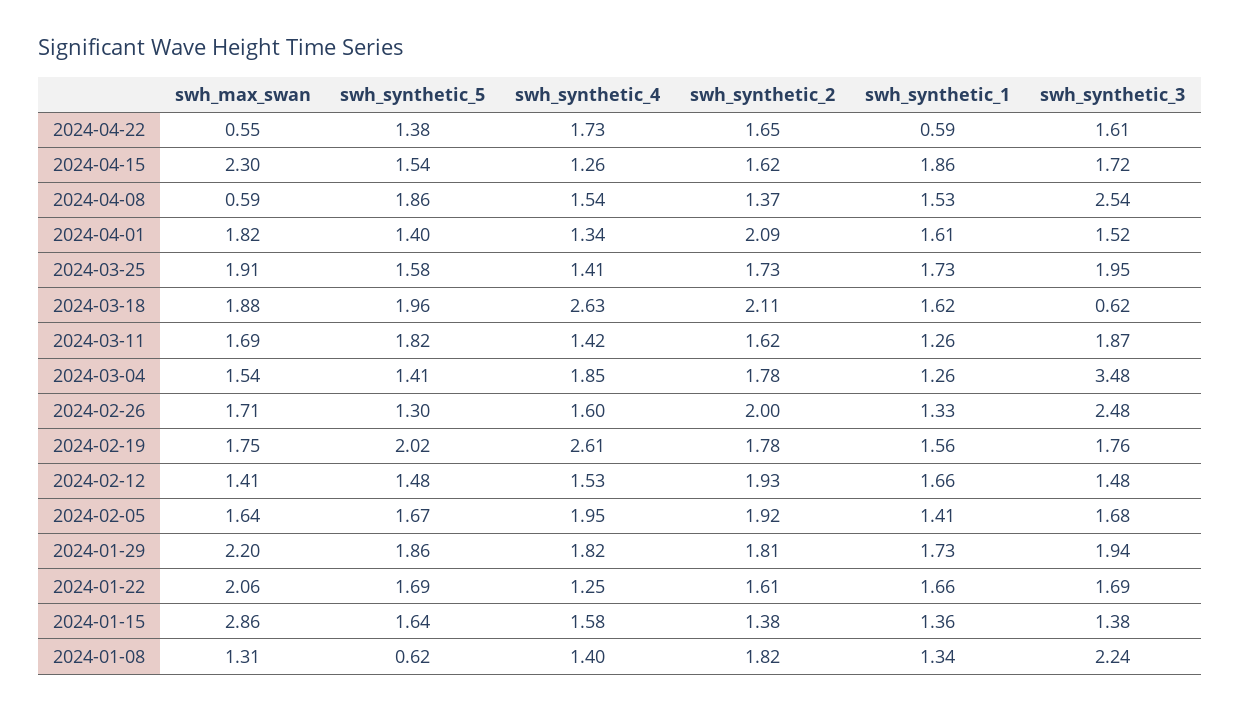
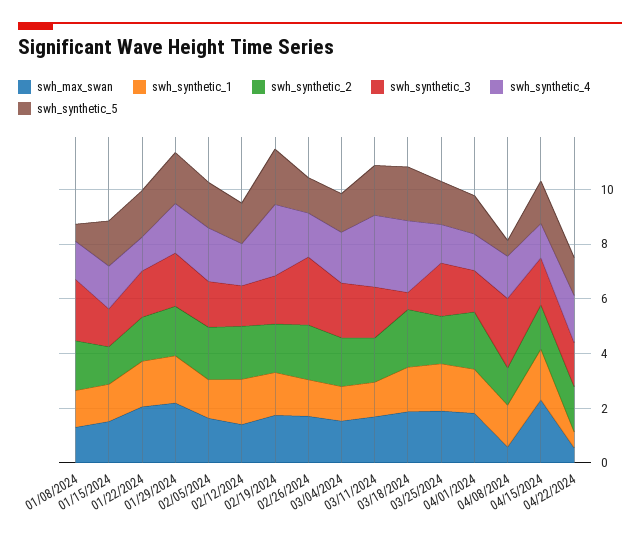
  {
    "swh_max_swan": {
      "2024-04-22": 0.55,
      "2024-04-15": 2.3,
      "2024-04-08": 0.59,
      "2024-04-01": 1.82,
      "2024-03-25": 1.91,
      "2024-03-18": 1.88,
      "2024-03-11": 1.69,
      "2024-03-04": 1.54,
      "2024-02-26": 1.71,
      "2024-02-19": 1.75,
      "2024-02-12": 1.41,
      "2024-02-05": 1.64,
      "2024-01-29": 2.2,
      "2024-01-22": 2.06,
-     "2024-01-15": 2.86,
+     "2024-01-15": 1.5,
      "2024-01-08": 1.31
    },
    "swh_synthetic_5": {
      "2024-04-22": 1.38,
      "2024-04-15": 1.54,
-     "2024-04-08": 1.86,
+     "2024-04-08": 0.5,
      "2024-04-01": 1.4,
      "2024-03-25": 1.58,
      "2024-03-18": 1.96,
      "2024-03-11": 1.82,
      "2024-03-04": 1.41,
      "2024-02-26": 1.3,
      "2024-02-19": 2.02,
      "2024-02-12": 1.48,
      "2024-02-05": 1.67,
      "2024-01-29": 1.86,
      "2024-01-22": 1.69,
      "2024-01-15": 1.64,
      "2024-01-08": 0.62
    },
    "swh_synthetic_4": {
      "2024-04-22": 1.73,
      "2024-04-15": 1.26,
      "2024-04-08": 1.54,
      "2024-04-01": 1.34,
      "2024-03-25": 1.41,
      "2024-03-18": 2.63,
-     "2024-03-11": 1.42,
+     "2024-03-11": 2.5,
      "2024-03-04": 1.85,
      "2024-02-26": 1.6,
      "2024-02-19": 2.61,
      "2024-02-12": 1.53,
      "2024-02-05": 1.95,
      "2024-01-29": 1.82,
      "2024-01-22": 1.25,
      "2024-01-15": 1.58,
      "2024-01-08": 1.4
    },
    "swh_synthetic_2": {
      "2024-04-22": 1.65,
      "2024-04-15": 1.62,
      "2024-04-08": 1.37,
      "2024-04-01": 2.09,
      "2024-03-25": 1.73,
      "2024-03-18": 2.11,
      "2024-03-11": 1.62,
      "2024-03-04": 1.78,
      "2024-02-26": 2,
      "2024-02-19": 1.78,
      "2024-02-12": 1.93,
      "2024-02-05": 1.92,
      "2024-01-29": 1.81,
      "2024-01-22": 1.61,
      "2024-01-15": 1.38,
      "2024-01-08": 1.82
    },
    "swh_synthetic_1": {
      "2024-04-22": 0.59,
      "2024-04-15": 1.86,
      "2024-04-08": 1.53,
      "2024-04-01": 1.61,
      "2024-03-25": 1.73,
      "2024-03-18": 1.62,
      "2024-03-11": 1.26,
      "2024-03-04": 1.26,
      "2024-02-26": 1.33,
      "2024-02-19": 1.56,
      "2024-02-12": 1.66,
      "2024-02-05": 1.41,
      "2024-01-29": 1.73,
      "2024-01-22": 1.66,
      "2024-01-15": 1.36,
      "2024-01-08": 1.34
    },
    "swh_synthetic_3": {
      "2024-04-22": 1.61,
      "2024-04-15": 1.72,
      "2024-04-08": 2.54,
      "2024-04-01": 1.52,
      "2024-03-25": 1.95,
      "2024-03-18": 0.62,
      "2024-03-11": 1.87,
-     "2024-03-04": 3.48,
+     "2024-03-04": 2,
      "2024-02-26": 2.48,
      "2024-02-19": 1.76,
      "2024-02-12": 1.48,
      "2024-02-05": 1.68,
      "2024-01-29": 1.94,
      "2024-01-22": 1.69,
      "2024-01-15": 1.38,
      "2024-01-08": 2.24
    }
  }

